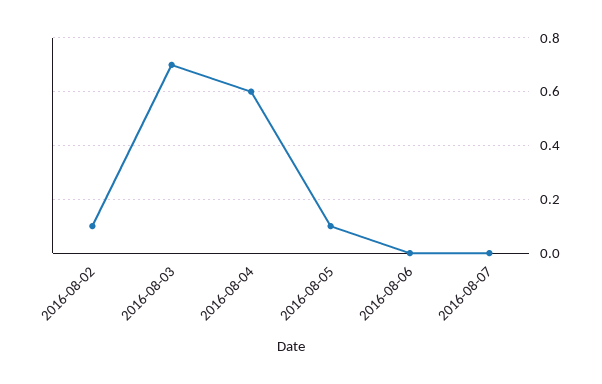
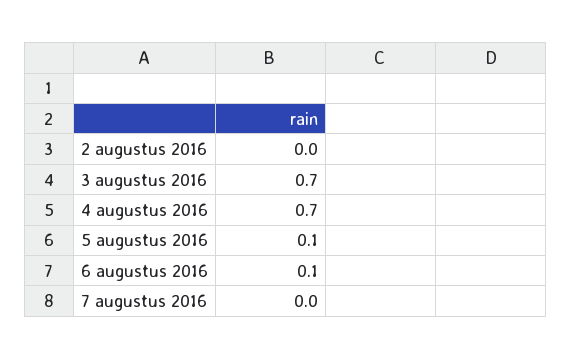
  {
-   "2016-08-02": 0.1,
+   "2016-08-02": 0,
    "2016-08-03": 0.7,
-   "2016-08-04": 0.6,
+   "2016-08-04": 0.7,
    "2016-08-05": 0.1,
-   "2016-08-06": 0,
+   "2016-08-06": 0.1,
    "2016-08-07": 0
  }

